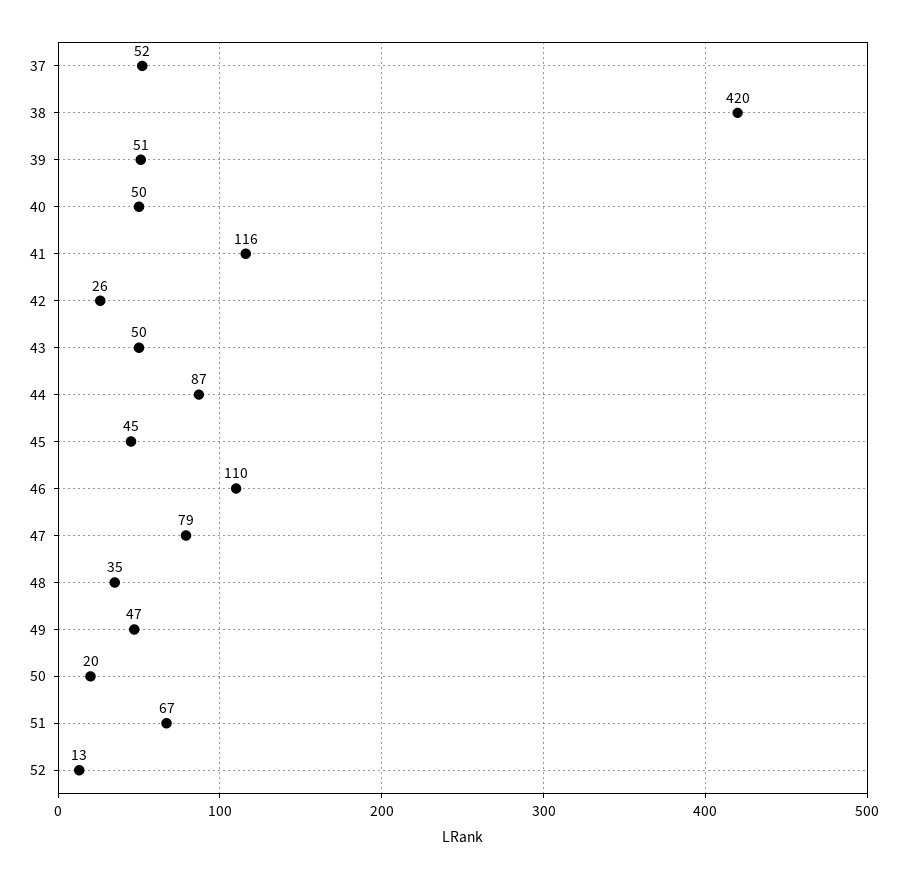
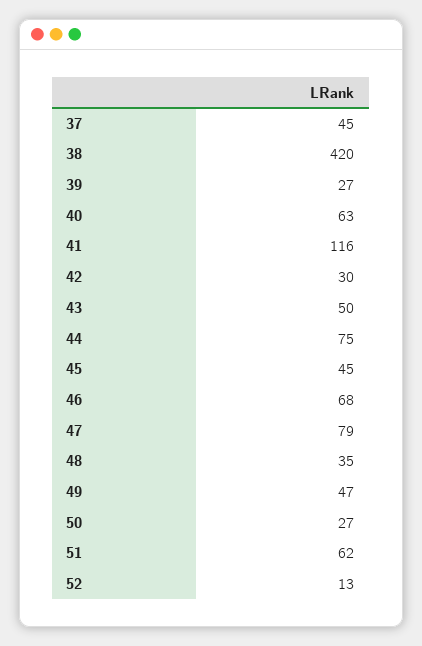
  {
-   "37": 52,
+   "37": 45,
    "38": 420,
-   "39": 51,
+   "39": 27,
-   "40": 50,
+   "40": 63,
    "41": 116,
-   "42": 26,
+   "42": 30,
    "43": 50,
-   "44": 87,
+   "44": 75,
    "45": 45,
-   "46": 110,
+   "46": 68,
    "47": 79,
    "48": 35,
    "49": 47,
-   "50": 20,
+   "50": 27,
-   "51": 67,
+   "51": 62,
    "52": 13
  }

